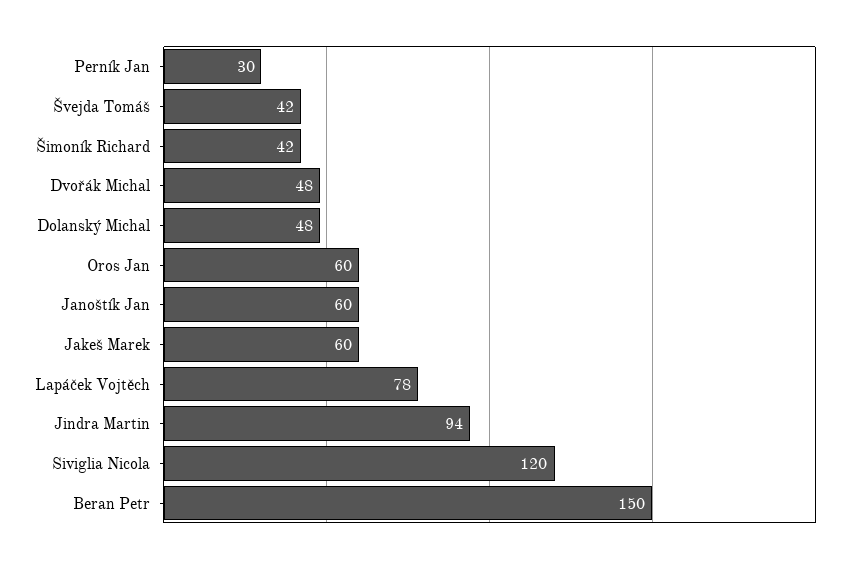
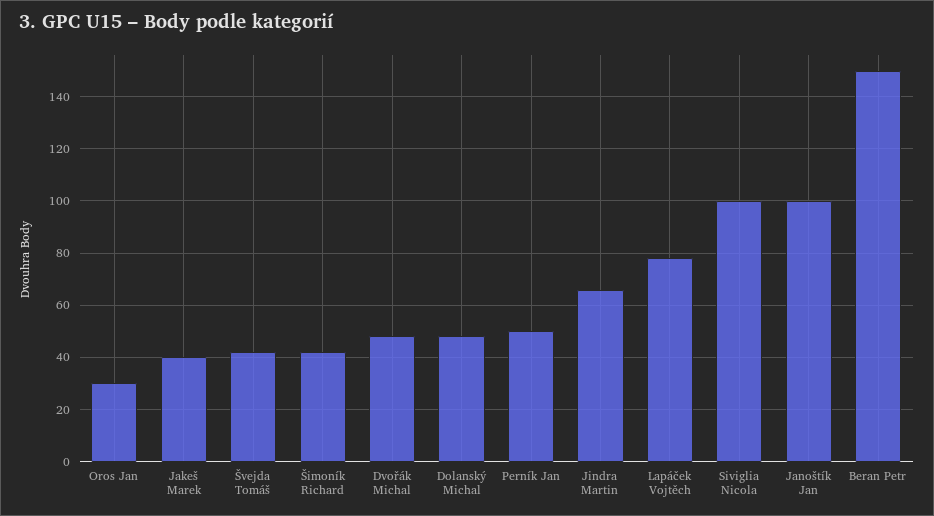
  {
-   "Perník Jan": 30,
+   "Perník Jan": 50,
    "Švejda Tomáš": 42,
    "Šimoník Richard": 42,
    "Dvořák Michal": 48,
    "Dolanský Michal": 48,
-   "Oros Jan": 60,
+   "Oros Jan": 30,
-   "Janoštík Jan": 60,
+   "Janoštík Jan": 100,
-   "Jakeš Marek": 60,
+   "Jakeš Marek": 40,
    "Lapáček Vojtěch": 78,
-   "Jindra Martin": 94,
+   "Jindra Martin": 65,
-   "Siviglia Nicola": 120,
+   "Siviglia Nicola": 100,
    "Beran Petr": 150
  }

